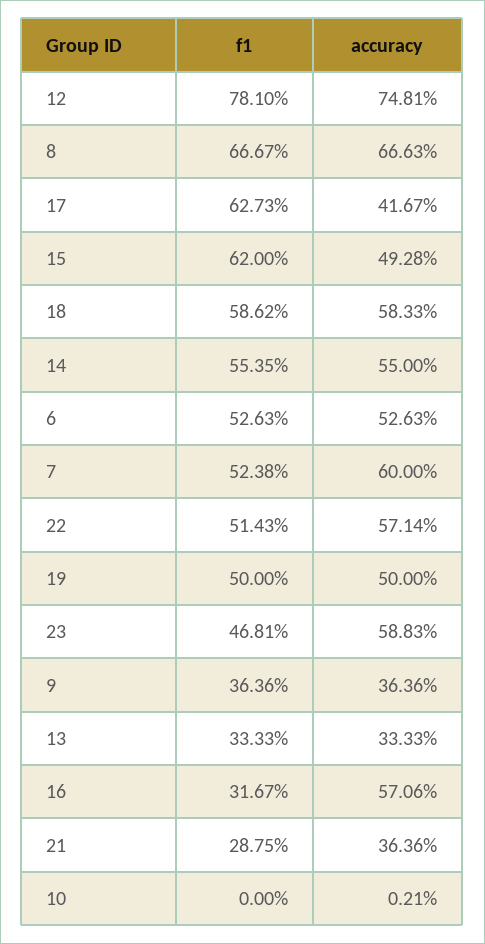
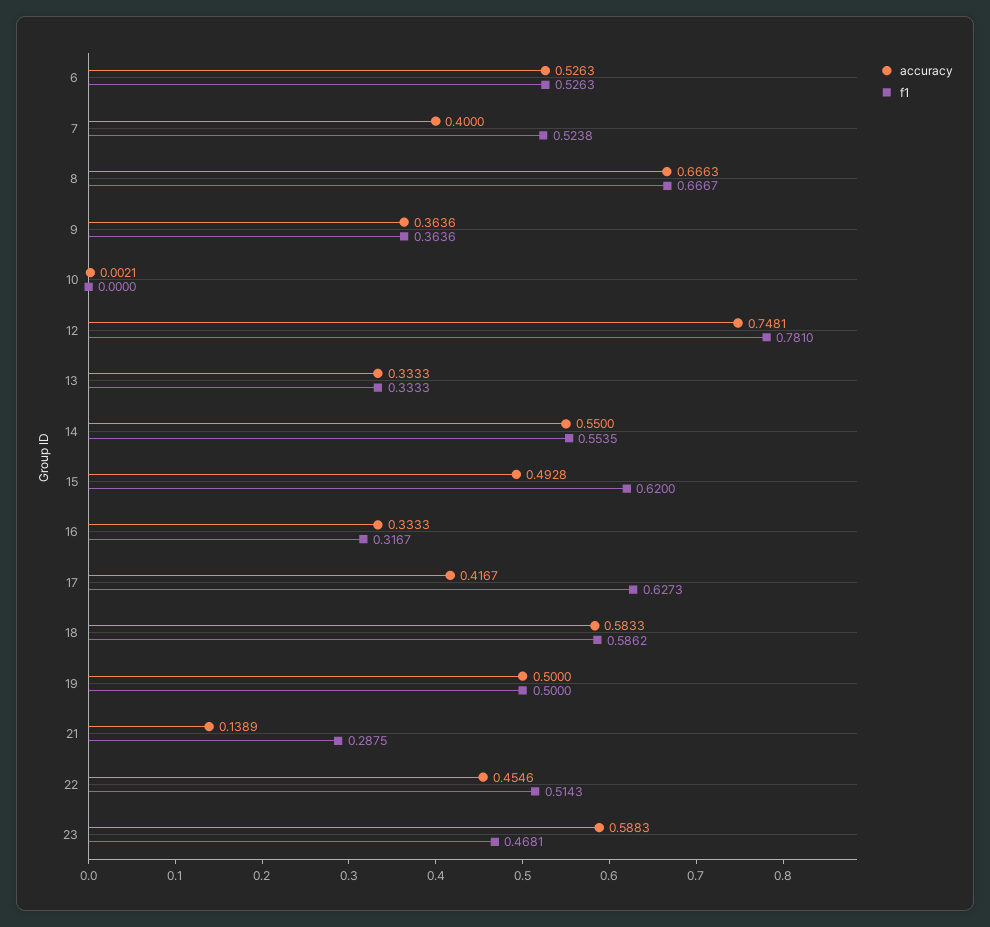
  {
    "f1": {
      "12": 0.781,
      "8": 0.6667,
      "17": 0.6273,
      "15": 0.62,
      "18": 0.5862,
      "14": 0.5535,
      "6": 0.5263,
      "7": 0.5238,
      "22": 0.5143,
      "19": 0.5,
      "23": 0.4681,
      "9": 0.3636,
      "13": 0.3333,
      "16": 0.3167,
      "21": 0.2875,
      "10": 0
    },
    "accuracy": {
      "12": 0.7481,
      "8": 0.6663,
      "17": 0.4167,
      "15": 0.4928,
      "18": 0.5833,
      "14": 0.55,
      "6": 0.5263,
-     "7": 0.6,
+     "7": 0.4,
-     "22": 0.5714,
+     "22": 0.4546,
      "19": 0.5,
      "23": 0.5883,
      "9": 0.3636,
      "13": 0.3333,
-     "16": 0.5706,
+     "16": 0.3333,
-     "21": 0.3636,
+     "21": 0.1389,
      "10": 0.0021
    }
  }

